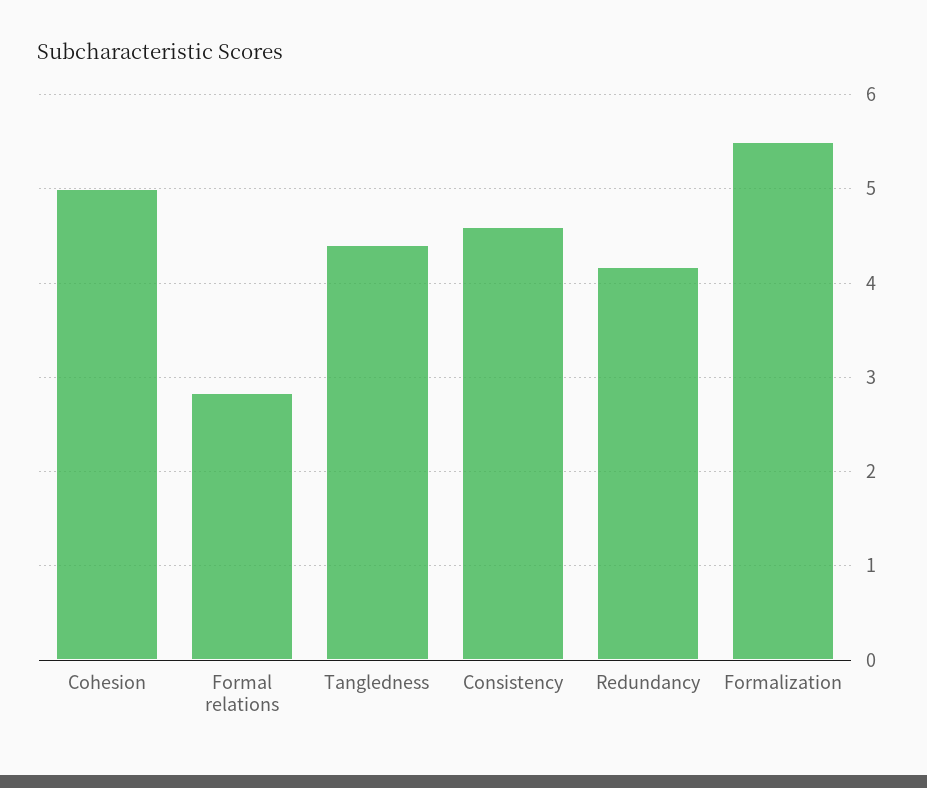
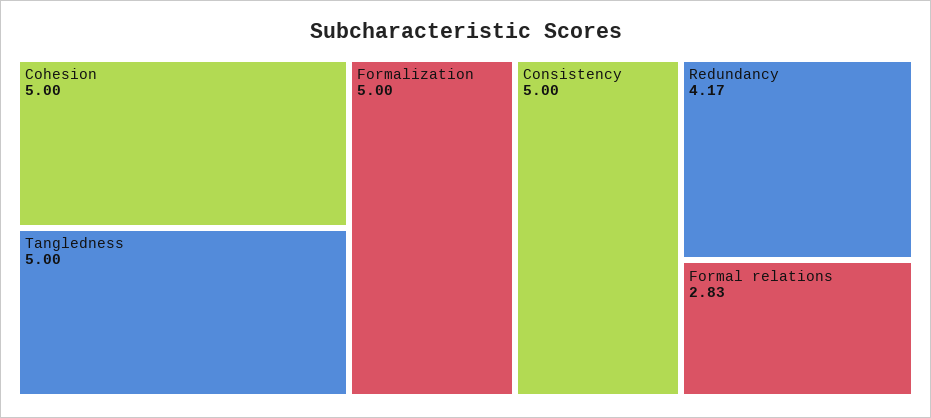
  {
    "Cohesion": 5,
    "Formal relations": 2.83,
-   "Tangledness": 4.4,
+   "Tangledness": 5,
-   "Consistency": 4.6,
+   "Consistency": 5,
    "Redundancy": 4.17,
-   "Formalization": 5.5
+   "Formalization": 5
  }

